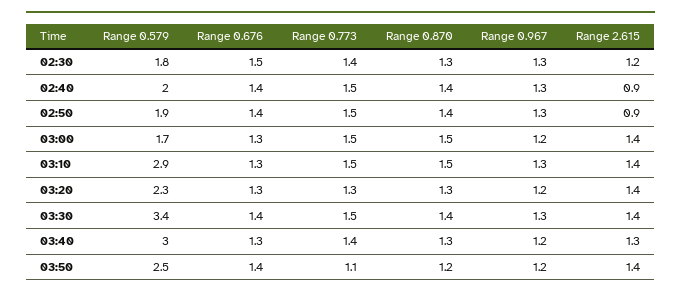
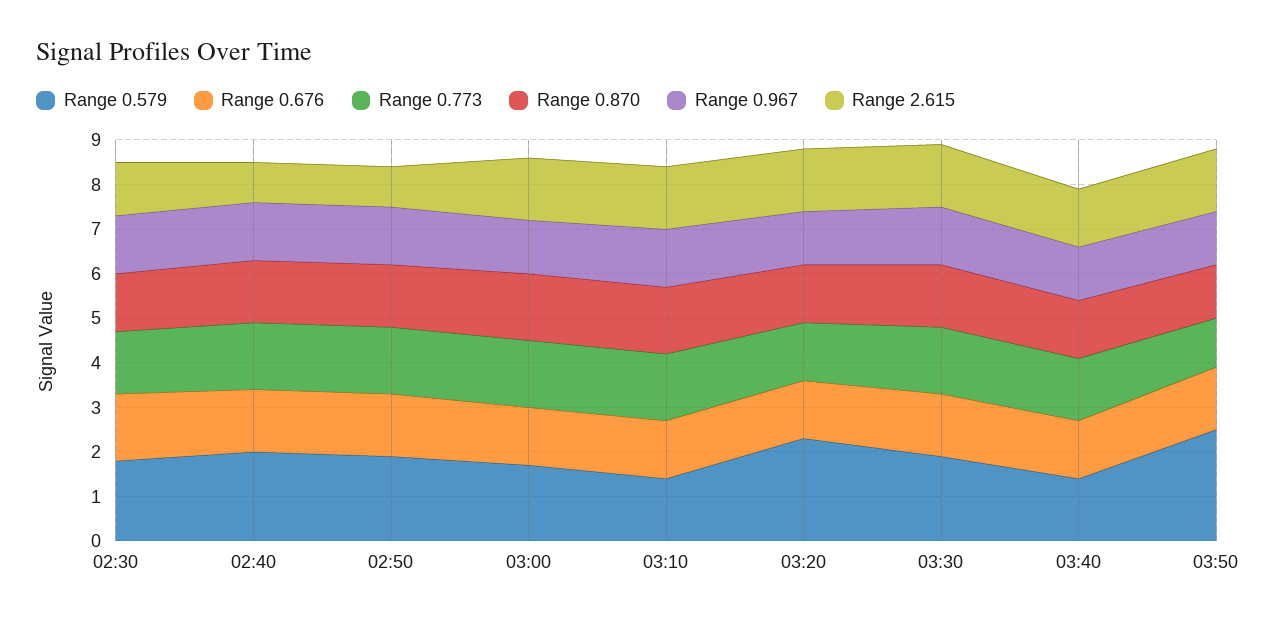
  {
    "Range 0.579": {
      "02:30": 1.8,
      "02:40": 2,
      "02:50": 1.9,
      "03:00": 1.7,
-     "03:10": 2.9,
+     "03:10": 1.5,
      "03:20": 2.3,
-     "03:30": 3.4,
+     "03:30": 2,
-     "03:40": 3,
+     "03:40": 1.5,
      "03:50": 2.5
    },
    "Range 0.676": {
      "02:30": 1.5,
      "02:40": 1.4,
      "02:50": 1.4,
      "03:00": 1.3,
      "03:10": 1.3,
      "03:20": 1.3,
      "03:30": 1.4,
      "03:40": 1.3,
      "03:50": 1.4
    },
    "Range 0.773": {
      "02:30": 1.4,
      "02:40": 1.5,
      "02:50": 1.5,
      "03:00": 1.5,
      "03:10": 1.5,
      "03:20": 1.3,
      "03:30": 1.5,
      "03:40": 1.4,
      "03:50": 1.1
    },
    "Range 0.870": {
      "02:30": 1.3,
      "02:40": 1.4,
      "02:50": 1.4,
      "03:00": 1.5,
      "03:10": 1.5,
      "03:20": 1.3,
      "03:30": 1.4,
      "03:40": 1.3,
      "03:50": 1.2
    },
    "Range 0.967": {
      "02:30": 1.3,
      "02:40": 1.3,
      "02:50": 1.3,
      "03:00": 1.2,
      "03:10": 1.3,
      "03:20": 1.2,
      "03:30": 1.3,
      "03:40": 1.2,
      "03:50": 1.2
    },
    "Range 2.615": {
      "02:30": 1.2,
      "02:40": 0.9,
      "02:50": 0.9,
      "03:00": 1.4,
      "03:10": 1.4,
      "03:20": 1.4,
      "03:30": 1.4,
      "03:40": 1.3,
      "03:50": 1.4
    }
  }

